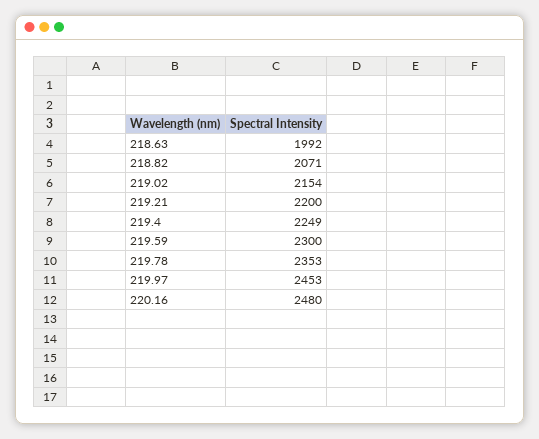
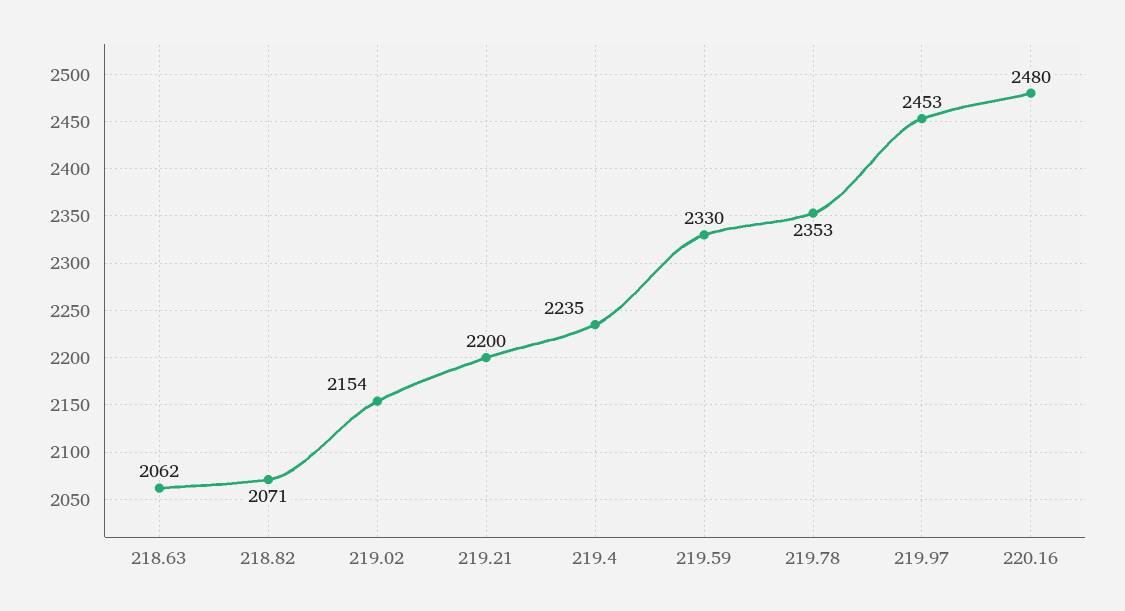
  {
-   "218.63": 1992,
+   "218.63": 2062,
    "218.82": 2071,
    "219.02": 2154,
    "219.21": 2200,
-   "219.4": 2249,
+   "219.4": 2235,
-   "219.59": 2300,
+   "219.59": 2330,
    "219.78": 2353,
    "219.97": 2453,
    "220.16": 2480
  }

